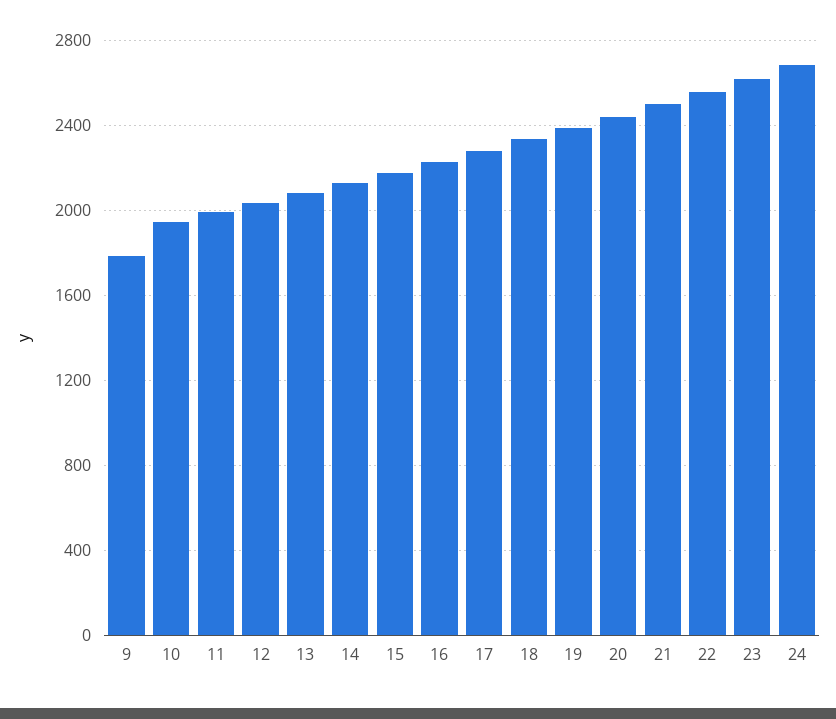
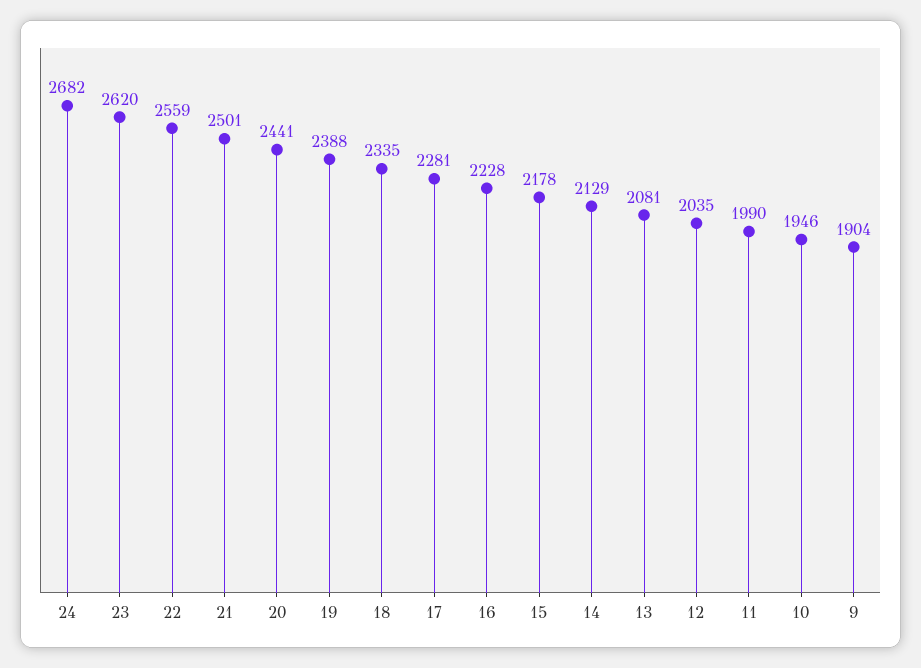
  {
-   "9": 1800,
+   "9": 1904,
    "10": 1946,
    "11": 1990,
    "12": 2035,
    "13": 2081,
    "14": 2129,
    "15": 2178,
    "16": 2228,
    "17": 2281,
    "18": 2335,
    "19": 2388,
    "20": 2441,
    "21": 2501,
    "22": 2559,
    "23": 2620,
    "24": 2682
  }

